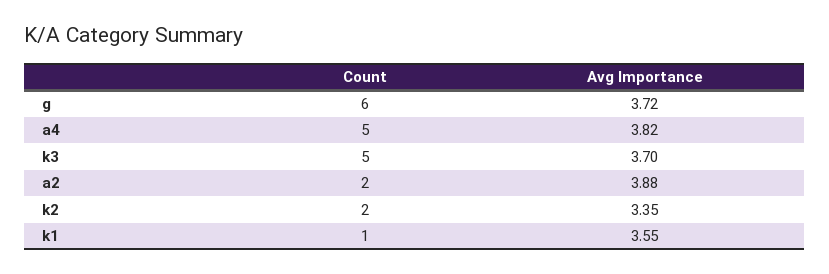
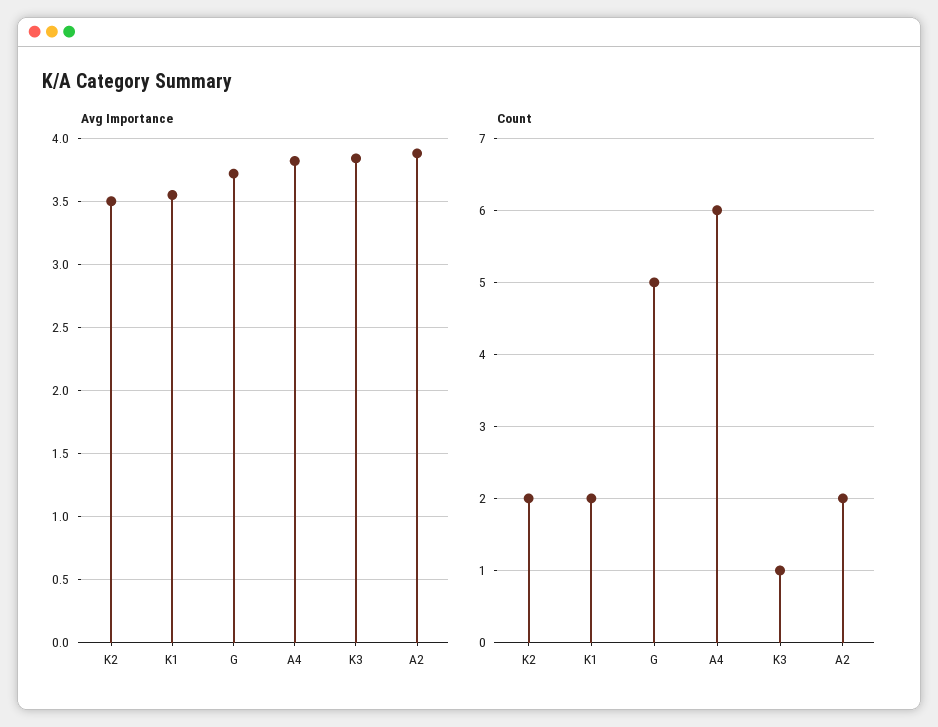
  {
    "Count": {
-     "g": 6,
+     "g": 5,
-     "a4": 5,
+     "a4": 6,
-     "k3": 5,
+     "k3": 1,
      "a2": 2,
      "k2": 2,
-     "k1": 1
+     "k1": 2
    },
    "Avg Importance": {
      "g": 3.72,
      "a4": 3.82,
-     "k3": 3.7,
+     "k3": 3.85,
      "a2": 3.88,
-     "k2": 3.35,
+     "k2": 3.5,
      "k1": 3.55
    }
  }

